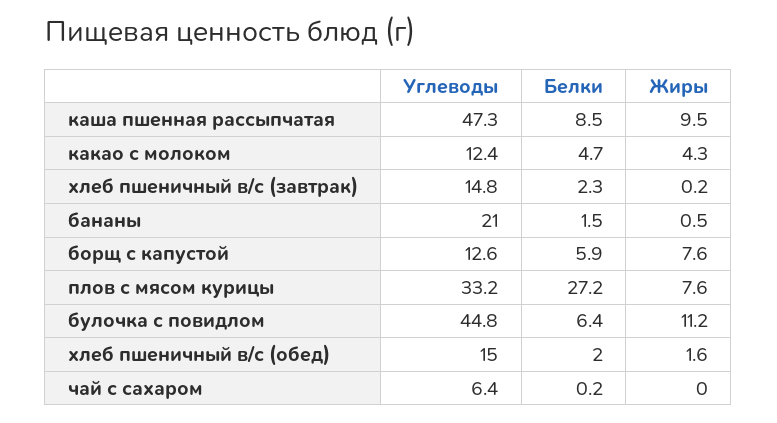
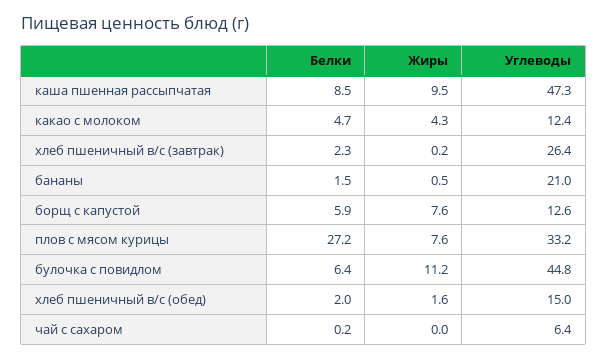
  {
    "Углеводы": {
      "каша пшенная рассыпчатая": 47.3,
      "какао с молоком": 12.4,
-     "хлеб пшеничный в/с (завтрак)": 14.8,
+     "хлеб пшеничный в/с (завтрак)": 26.4,
      "бананы": 21,
      "борщ с капустой": 12.6,
      "плов с мясом курицы": 33.2,
      "булочка с повидлом": 44.8,
      "хлеб пшеничный в/с (обед)": 15,
      "чай с сахаром": 6.4
    },
    "Белки": {
      "каша пшенная рассыпчатая": 8.5,
      "какао с молоком": 4.7,
      "хлеб пшеничный в/с (завтрак)": 2.3,
      "бананы": 1.5,
      "борщ с капустой": 5.9,
      "плов с мясом курицы": 27.2,
      "булочка с повидлом": 6.4,
      "хлеб пшеничный в/с (обед)": 2,
      "чай с сахаром": 0.2
    },
    "Жиры": {
      "каша пшенная рассыпчатая": 9.5,
      "какао с молоком": 4.3,
      "хлеб пшеничный в/с (завтрак)": 0.2,
      "бананы": 0.5,
      "борщ с капустой": 7.6,
      "плов с мясом курицы": 7.6,
      "булочка с повидлом": 11.2,
      "хлеб пшеничный в/с (обед)": 1.6,
      "чай с сахаром": 0
    }
  }

